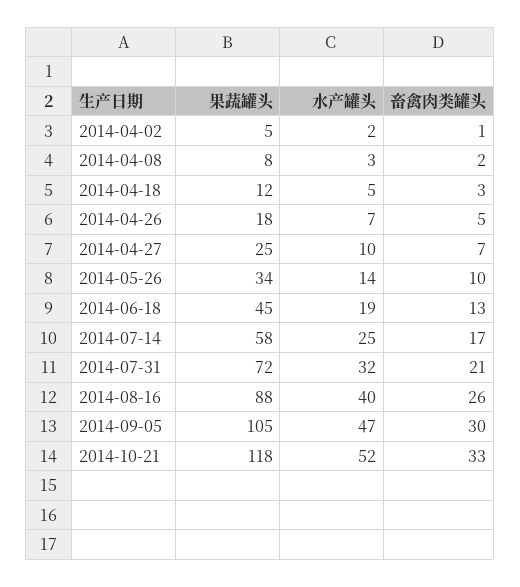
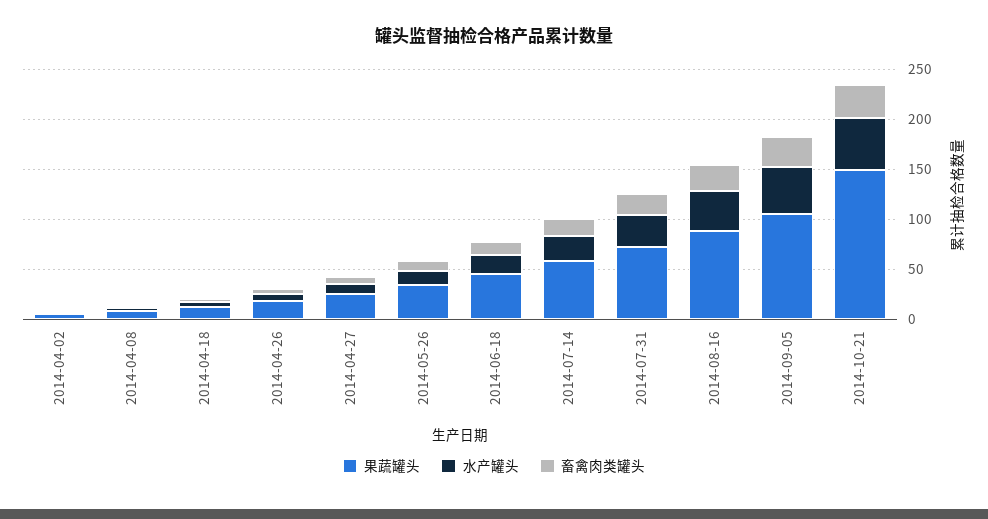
  {
    "果蔬罐头": {
      "2014-04-02": 5,
      "2014-04-08": 8,
      "2014-04-18": 12,
      "2014-04-26": 18,
      "2014-04-27": 25,
      "2014-05-26": 34,
      "2014-06-18": 45,
      "2014-07-14": 58,
      "2014-07-31": 72,
      "2014-08-16": 88,
      "2014-09-05": 105,
-     "2014-10-21": 118
+     "2014-10-21": 150
    },
    "水产罐头": {
      "2014-04-02": 2,
      "2014-04-08": 3,
      "2014-04-18": 5,
      "2014-04-26": 7,
      "2014-04-27": 10,
      "2014-05-26": 14,
      "2014-06-18": 19,
      "2014-07-14": 25,
      "2014-07-31": 32,
      "2014-08-16": 40,
      "2014-09-05": 47,
      "2014-10-21": 52
    },
    "畜禽肉类罐头": {
      "2014-04-02": 1,
      "2014-04-08": 2,
      "2014-04-18": 3,
      "2014-04-26": 5,
      "2014-04-27": 7,
      "2014-05-26": 10,
      "2014-06-18": 13,
      "2014-07-14": 17,
      "2014-07-31": 21,
      "2014-08-16": 26,
      "2014-09-05": 30,
      "2014-10-21": 33
    }
  }

